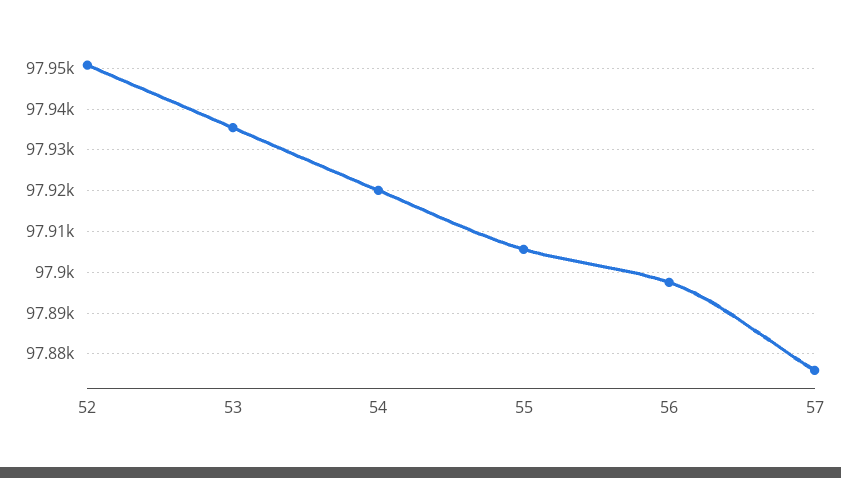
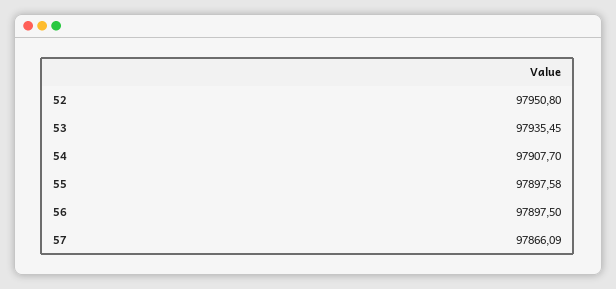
  {
    "52": 97950.8,
    "53": 97935.45,
-   "54": 97920,
+   "54": 97907.7,
-   "55": 97906,
+   "55": 97897.58,
    "56": 97897.5,
-   "57": 97876
+   "57": 97866.09
  }

